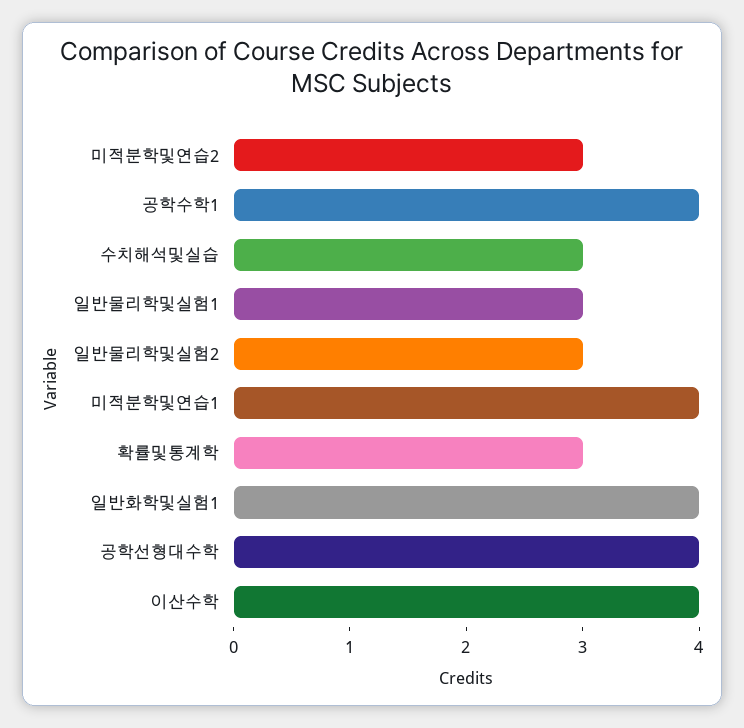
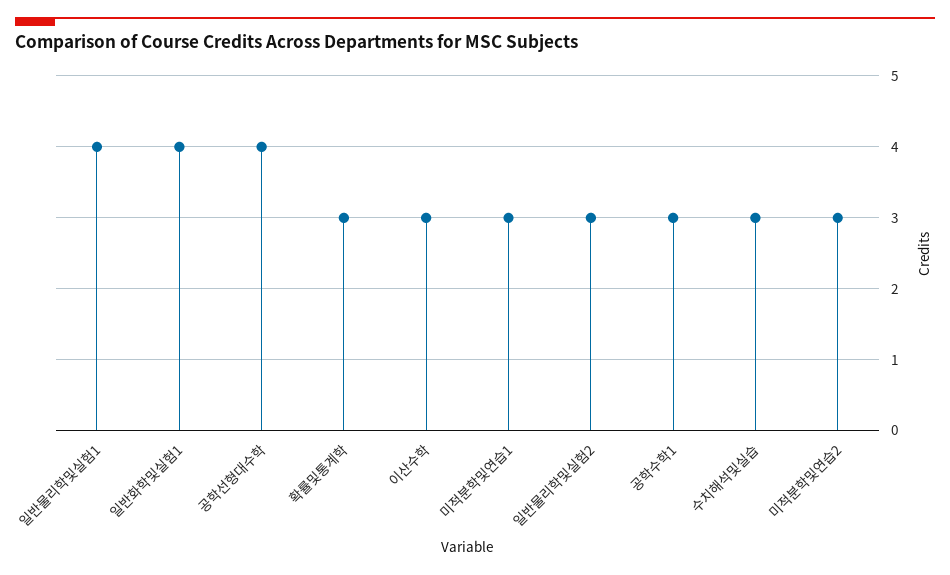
  {
    "미적분학및연습2": 3,
-   "공학수학1": 4,
+   "공학수학1": 3,
    "수치해석및실습": 3,
-   "일반물리학및실험1": 3,
+   "일반물리학및실험1": 4,
    "일반물리학및실험2": 3,
-   "미적분학및연습1": 4,
+   "미적분학및연습1": 3,
    "확률및통계학": 3,
    "일반화학및실험1": 4,
    "공학선형대수학": 4,
-   "이산수학": 4
+   "이산수학": 3
  }

